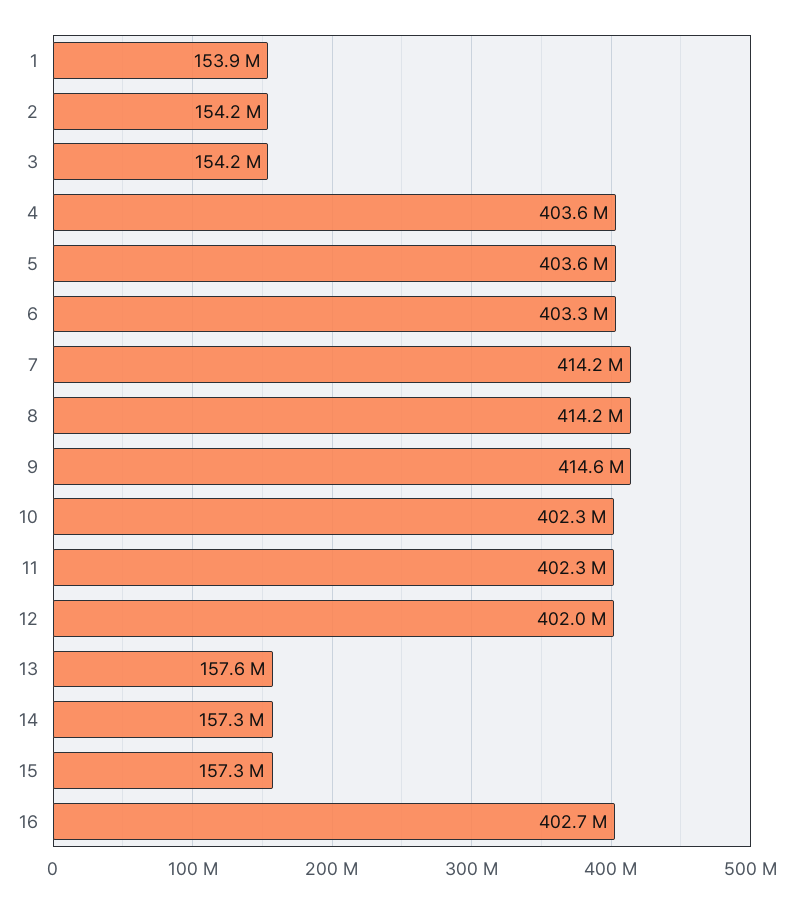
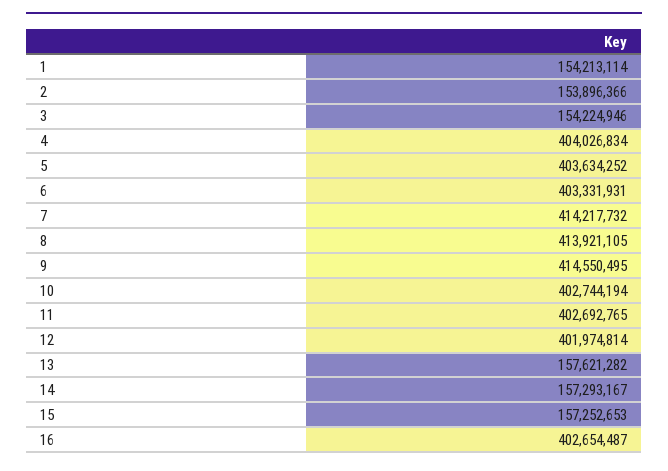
  {
-   "1": 153900000,
+   "1": 154213114,
-   "2": 154200000,
+   "2": 153896366,
    "3": 154224946,
-   "4": 403600000,
+   "4": 404026834,
    "5": 403634252,
    "6": 403331931,
    "7": 414217732,
-   "8": 414200000,
+   "8": 413921105,
    "9": 414550495,
-   "10": 402300000,
+   "10": 402744194,
-   "11": 402300000,
+   "11": 402692765,
    "12": 401974814,
    "13": 157621282,
    "14": 157293167,
    "15": 157252653,
    "16": 402654487
  }

